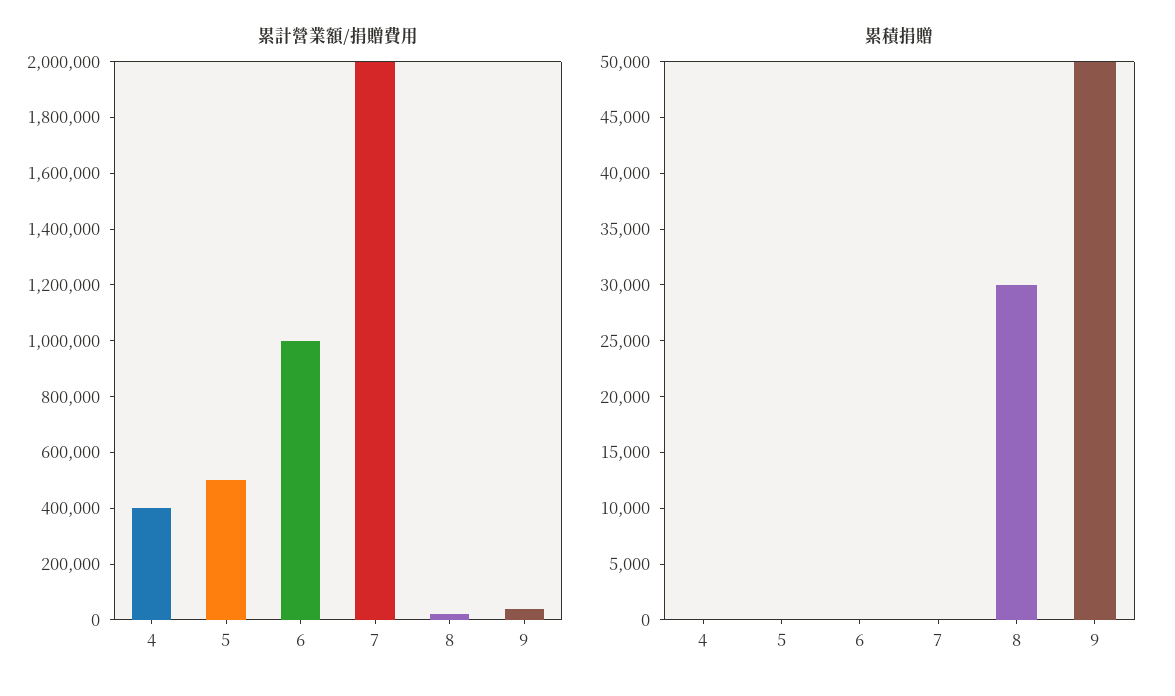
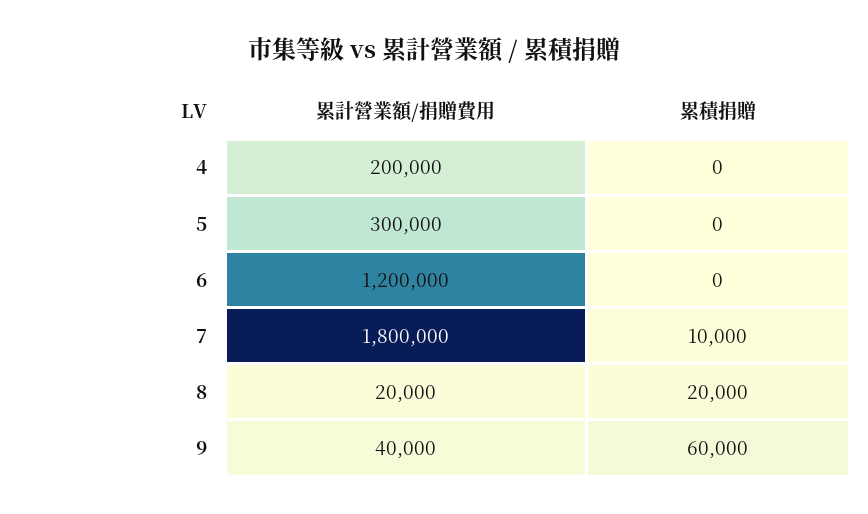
  {
    "累計營業額/捐贈費用": {
-     "4": 400000,
+     "4": 200000,
-     "5": 500000,
+     "5": 300000,
-     "6": 1000000,
+     "6": 1200000,
-     "7": 2000000,
+     "7": 1800000,
      "8": 20000,
      "9": 40000
    },
    "累積捐贈": {
      "4": 0,
      "5": 0,
      "6": 0,
-     "7": 0,
+     "7": 10000,
-     "8": 30000,
+     "8": 20000,
-     "9": 50000
+     "9": 60000
    }
  }

